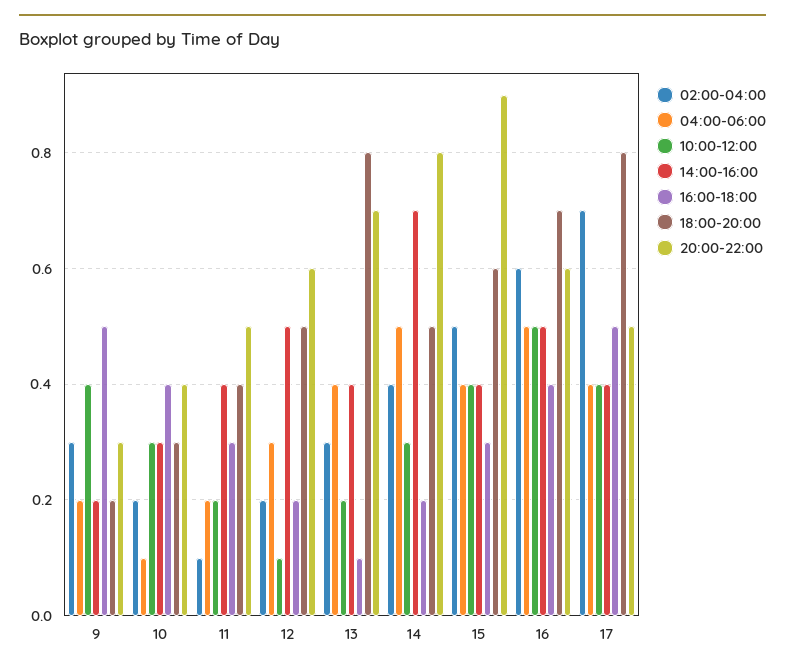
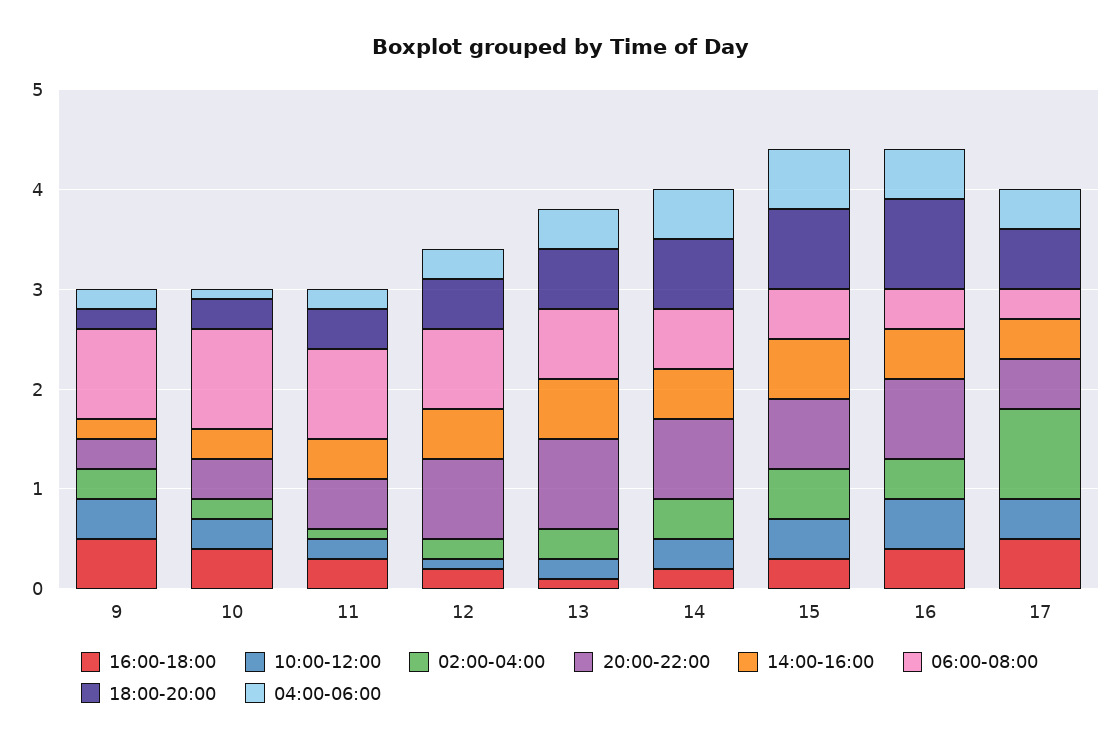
  {
    "02:00-04:00": {
      "9": 0.3,
      "10": 0.2,
      "11": 0.1,
      "12": 0.2,
      "13": 0.3,
      "14": 0.4,
      "15": 0.5,
-     "16": 0.6,
+     "16": 0.4,
-     "17": 0.7
+     "17": 0.9
    },
    "04:00-06:00": {
      "9": 0.2,
      "10": 0.1,
      "11": 0.2,
      "12": 0.3,
      "13": 0.4,
      "14": 0.5,
-     "15": 0.4,
+     "15": 0.6,
      "16": 0.5,
      "17": 0.4
    },
    "10:00-12:00": {
      "9": 0.4,
      "10": 0.3,
      "11": 0.2,
      "12": 0.1,
      "13": 0.2,
      "14": 0.3,
      "15": 0.4,
      "16": 0.5,
      "17": 0.4
    },
    "14:00-16:00": {
      "9": 0.2,
      "10": 0.3,
      "11": 0.4,
      "12": 0.5,
-     "13": 0.4,
+     "13": 0.6,
-     "14": 0.7,
+     "14": 0.5,
-     "15": 0.4,
+     "15": 0.6,
      "16": 0.5,
      "17": 0.4
    },
    "16:00-18:00": {
      "9": 0.5,
      "10": 0.4,
      "11": 0.3,
      "12": 0.2,
      "13": 0.1,
      "14": 0.2,
      "15": 0.3,
      "16": 0.4,
      "17": 0.5
    },
    "18:00-20:00": {
      "9": 0.2,
      "10": 0.3,
      "11": 0.4,
      "12": 0.5,
-     "13": 0.8,
+     "13": 0.6,
-     "14": 0.5,
+     "14": 0.7,
-     "15": 0.6,
+     "15": 0.8,
-     "16": 0.7,
+     "16": 0.9,
-     "17": 0.8
+     "17": 0.6
    },
    "20:00-22:00": {
      "9": 0.3,
      "10": 0.4,
      "11": 0.5,
-     "12": 0.6,
+     "12": 0.8,
-     "13": 0.7,
+     "13": 0.9,
      "14": 0.8,
-     "15": 0.9,
+     "15": 0.7,
-     "16": 0.6,
+     "16": 0.8,
      "17": 0.5
-   }
+   },
+   "06:00-08:00": {
+     "9": 0.9,
+     "10": 1,
+     "11": 0.9,
+     "12": 0.8,
+     "13": 0.7,
+     "14": 0.6,
+     "15": 0.5,
+     "16": 0.4,
+     "17": 0.3
+   }
  }

